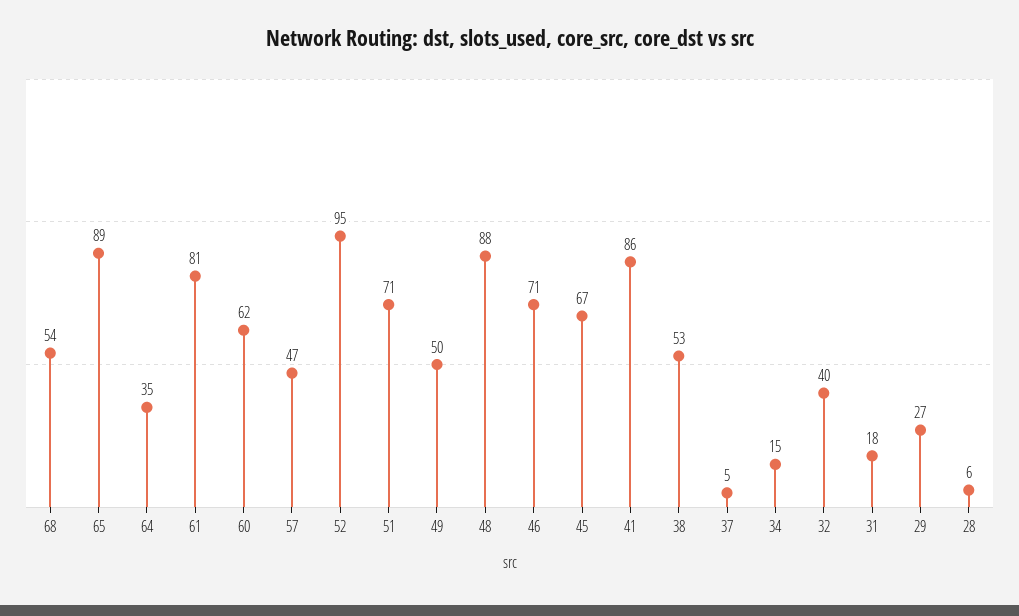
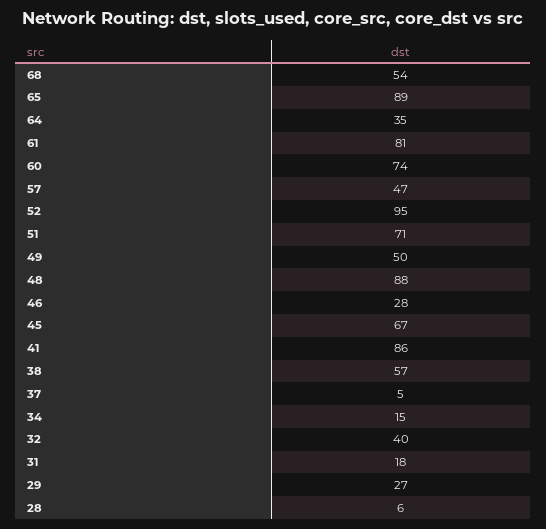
  {
    "68": 54,
    "65": 89,
    "64": 35,
    "61": 81,
-   "60": 62,
+   "60": 74,
    "57": 47,
    "52": 95,
    "51": 71,
    "49": 50,
    "48": 88,
-   "46": 71,
+   "46": 28,
    "45": 67,
    "41": 86,
-   "38": 53,
+   "38": 57,
    "37": 5,
    "34": 15,
    "32": 40,
    "31": 18,
    "29": 27,
    "28": 6
  }

